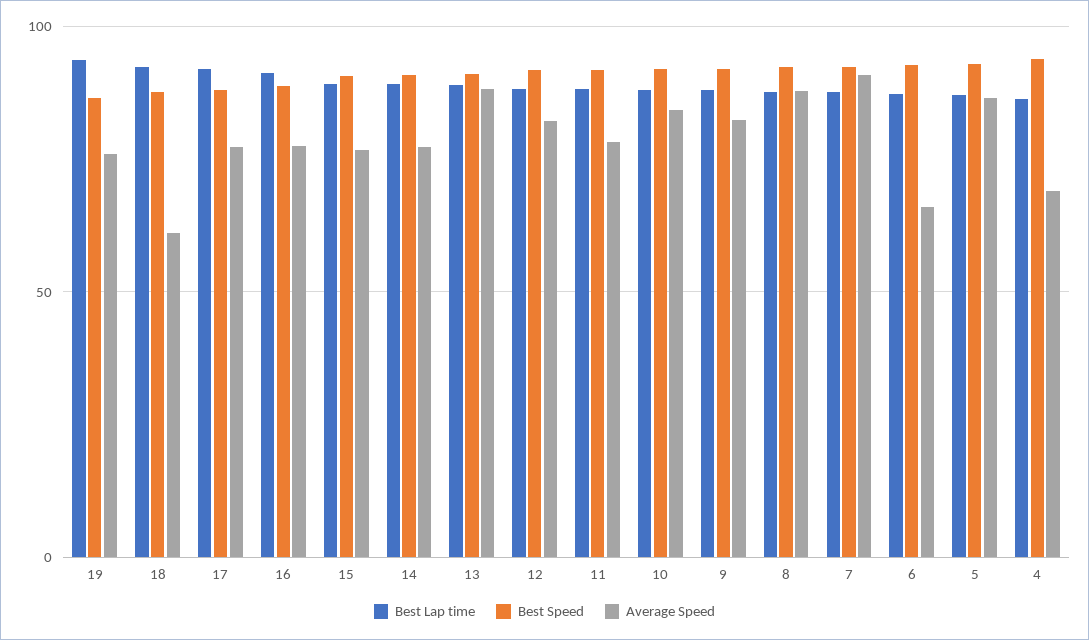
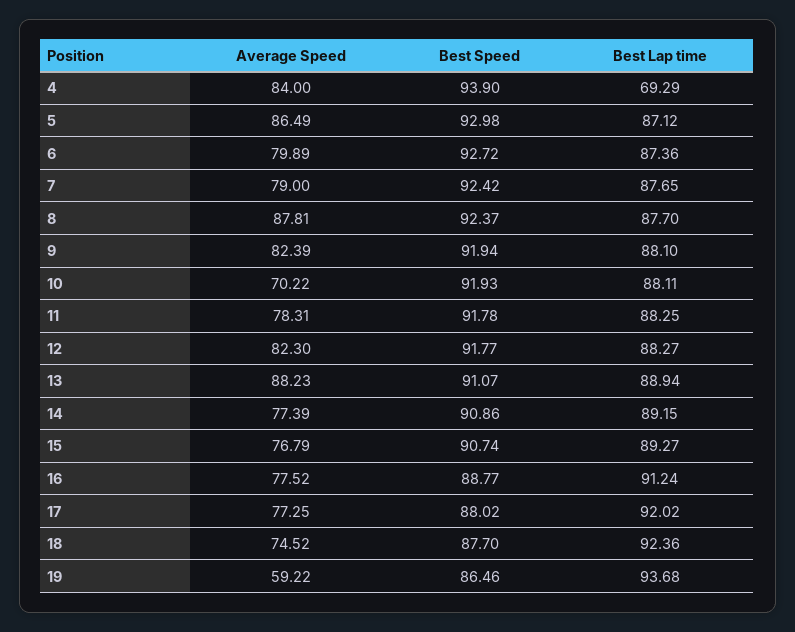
  {
    "Best Lap time": {
      "19": 93.68,
      "18": 92.36,
      "17": 92.02,
      "16": 91.24,
      "15": 89.27,
      "14": 89.15,
      "13": 88.94,
      "12": 88.27,
      "11": 88.25,
      "10": 88.11,
      "9": 88.1,
      "8": 87.7,
      "7": 87.65,
      "6": 87.36,
      "5": 87.12,
-     "4": 85
+     "4": 69.29
    },
    "Best Speed": {
      "19": 86.46,
      "18": 87.7,
      "17": 88.02,
      "16": 88.77,
      "15": 90.74,
      "14": 90.86,
      "13": 91.07,
      "12": 91.77,
      "11": 91.78,
      "10": 91.93,
      "9": 91.94,
      "8": 92.37,
      "7": 92.42,
      "6": 92.72,
      "5": 92.98,
      "4": 93.9
    },
    "Average Speed": {
-     "19": 75,
+     "19": 59.22,
-     "18": 60,
+     "18": 74.52,
      "17": 77.25,
      "16": 77.52,
      "15": 76.79,
      "14": 77.39,
      "13": 88.23,
      "12": 82.3,
      "11": 78.31,
-     "10": 85,
+     "10": 70.22,
      "9": 82.39,
      "8": 87.81,
-     "7": 90,
+     "7": 79,
-     "6": 65,
+     "6": 79.89,
      "5": 86.49,
-     "4": 70
+     "4": 84
    }
  }

